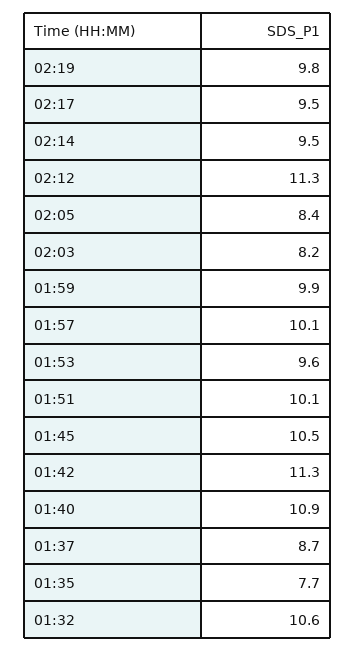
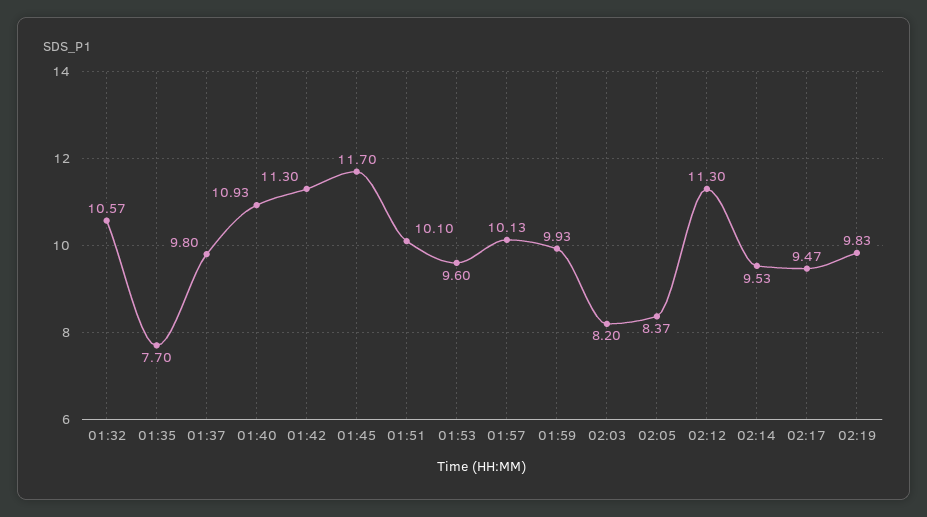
  {
    "02:19": 9.83,
    "02:17": 9.47,
    "02:14": 9.53,
    "02:12": 11.3,
    "02:05": 8.37,
    "02:03": 8.2,
    "01:59": 9.93,
    "01:57": 10.13,
    "01:53": 9.6,
    "01:51": 10.1,
-   "01:45": 10.5,
+   "01:45": 11.7,
    "01:42": 11.3,
    "01:40": 10.93,
-   "01:37": 8.7,
+   "01:37": 9.8,
    "01:35": 7.7,
    "01:32": 10.57
  }

